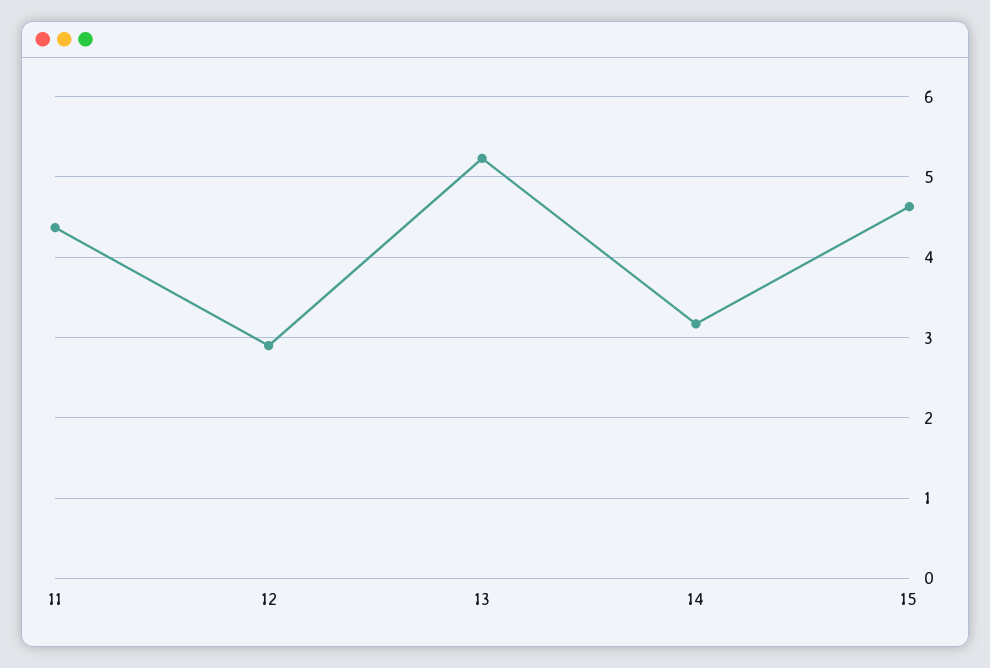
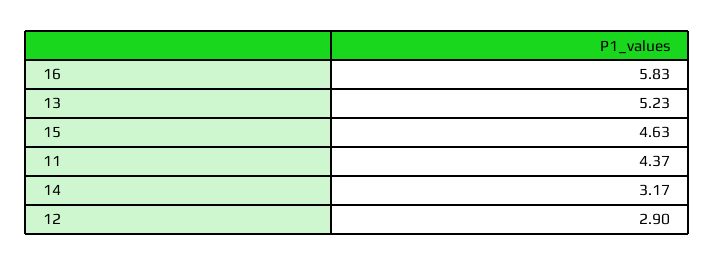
  {
    "11": 4.37,
    "12": 2.9,
    "13": 5.23,
    "14": 3.17,
-   "15": 4.63
+   "15": 4.63,
+   "16": 5.83
  }

